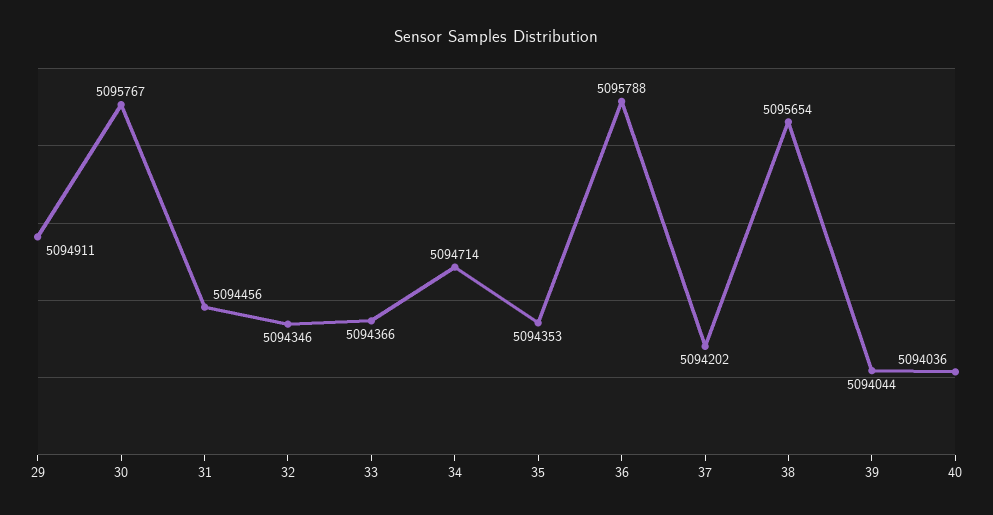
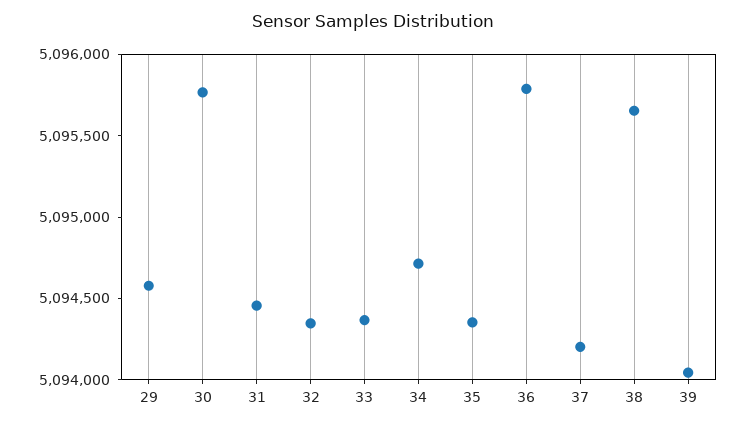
  {
-   "29": 5094911,
+   "29": 5094600,
    "30": 5095767,
    "31": 5094456,
    "32": 5094346,
    "33": 5094366,
    "34": 5094714,
    "35": 5094353,
    "36": 5095788,
    "37": 5094202,
    "38": 5095654,
-   "39": 5094044,
+   "39": 5094044
-   "40": 5094036
  }

